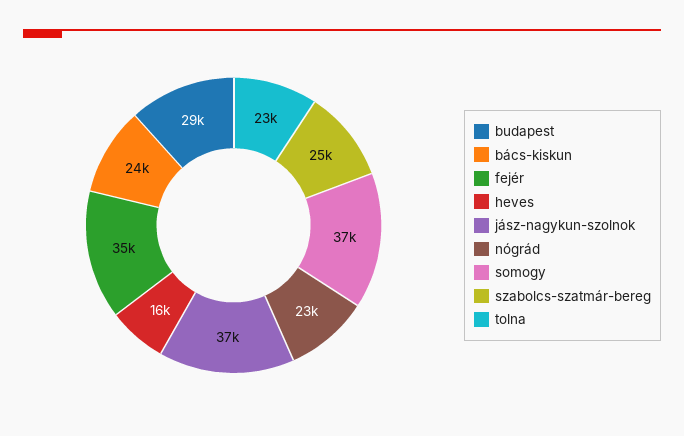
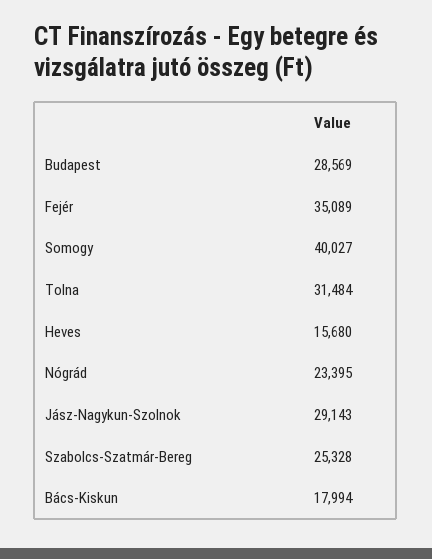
  {
    "budapest": 28569,
-   "bács-kiskun": 24000,
+   "bács-kiskun": 17994,
    "fejér": 35089,
    "heves": 15680,
-   "jász-nagykun-szolnok": 37000,
+   "jász-nagykun-szolnok": 29143,
    "nógrád": 23395,
-   "somogy": 37000,
+   "somogy": 40027,
    "szabolcs-szatmár-bereg": 25328,
-   "tolna": 23000
+   "tolna": 31484
  }

